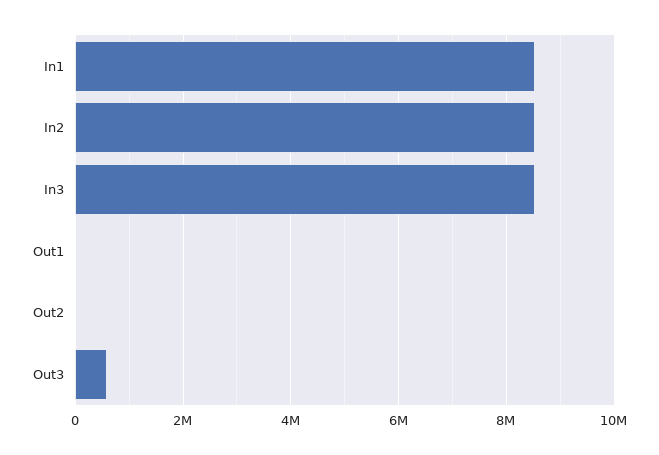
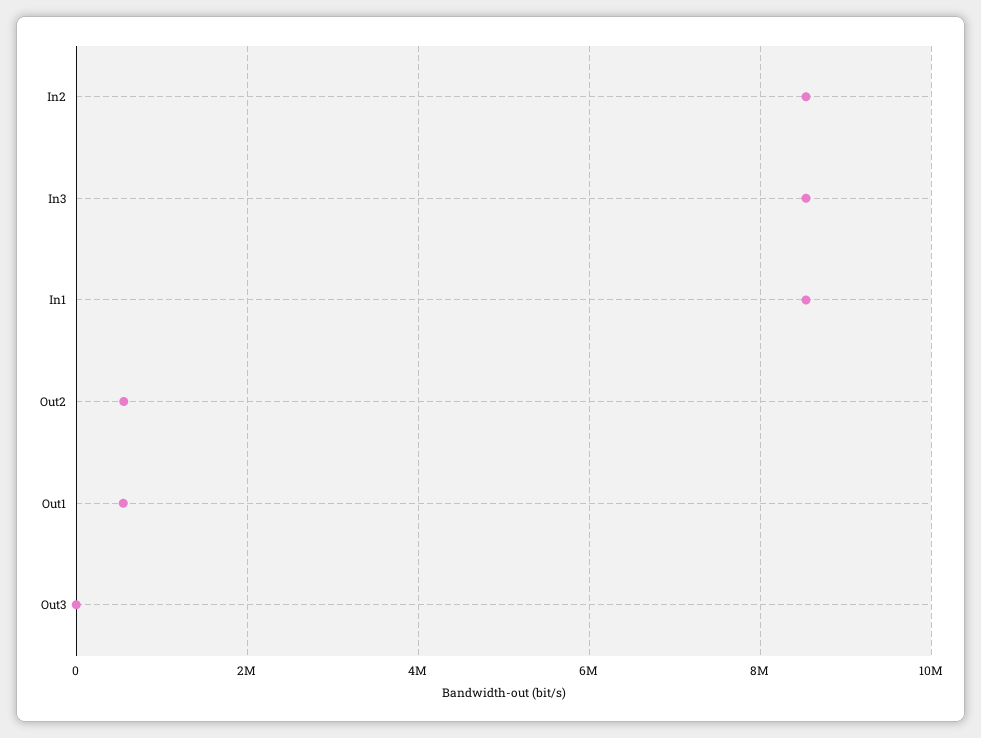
  {
    "In1": 8600000,
    "In2": 8600000,
    "In3": 8600000,
-   "Out1": 0,
+   "Out1": 600000,
-   "Out2": 0,
+   "Out2": 600000,
-   "Out3": 600000
+   "Out3": 0
  }

